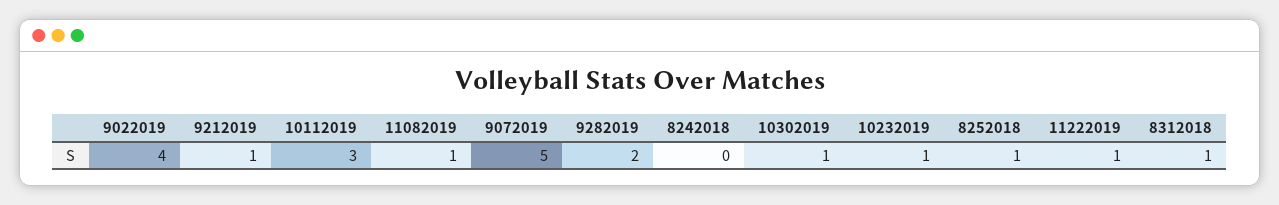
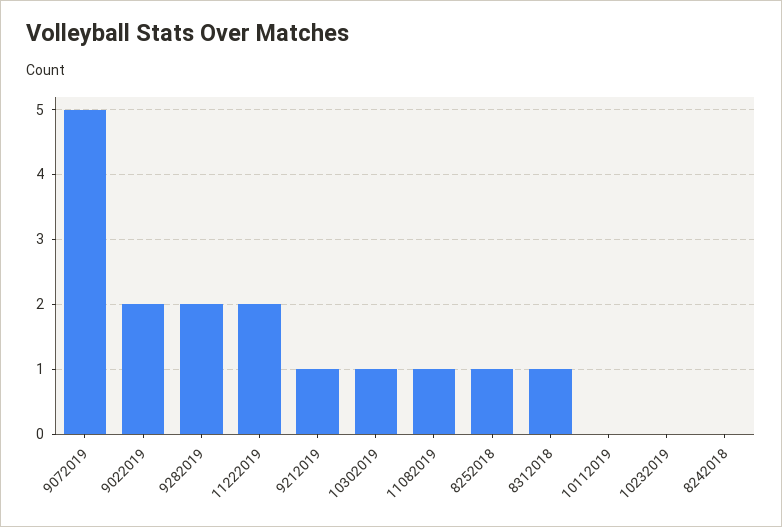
  {
-   "9022019": 4,
+   "9022019": 2,
    "9212019": 1,
-   "10112019": 3,
+   "10112019": 0,
    "11082019": 1,
    "9072019": 5,
    "9282019": 2,
    "8242018": 0,
    "10302019": 1,
-   "10232019": 1,
+   "10232019": 0,
    "8252018": 1,
-   "11222019": 1,
+   "11222019": 2,
    "8312018": 1
  }

